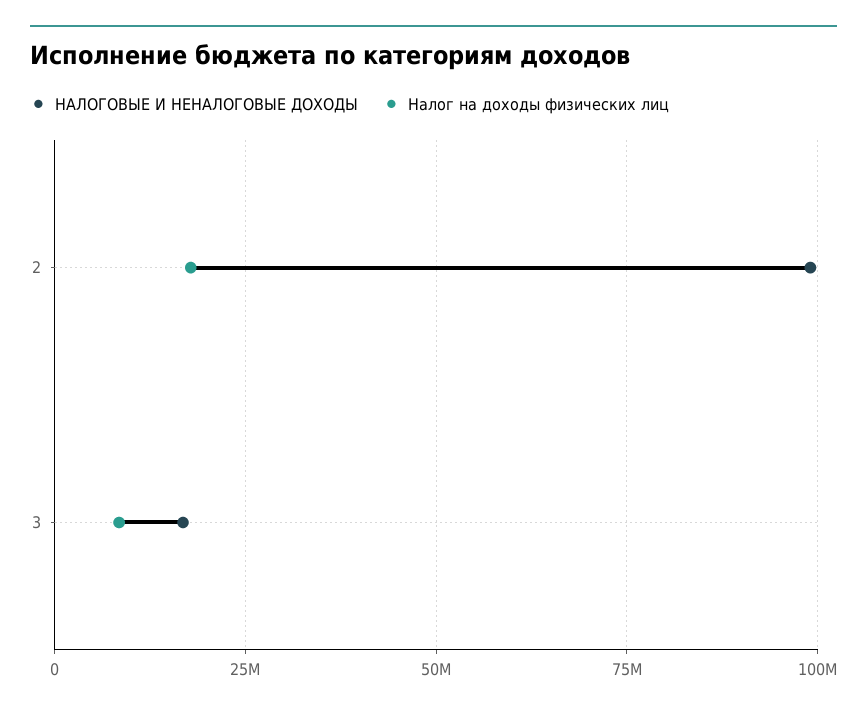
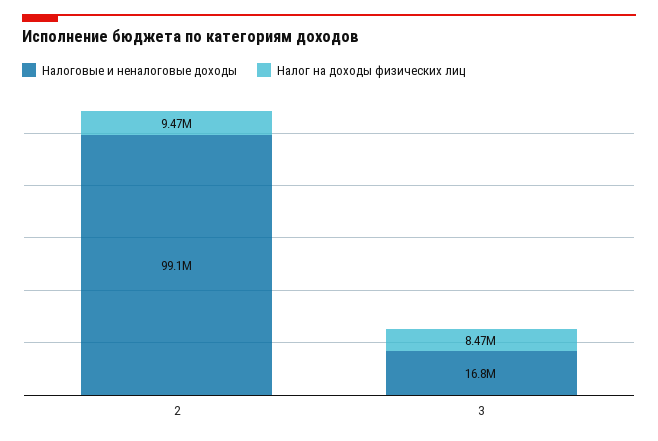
  {
    "НАЛОГОВЫЕ И НЕНАЛОГОВЫЕ ДОХОДЫ": {
      "2": 99100000,
      "3": 16800000
    },
    "Налог на доходы физических лиц": {
-     "2": 17500000,
+     "2": 9470000,
      "3": 8470000
    }
  }

